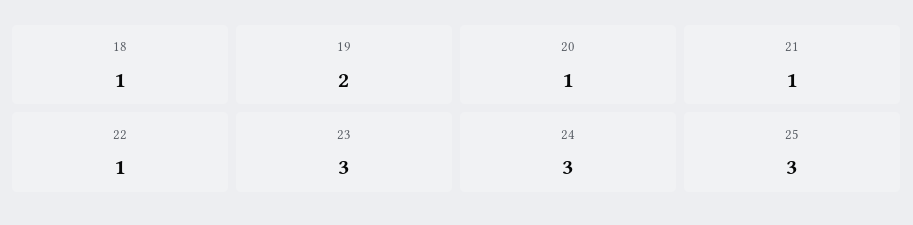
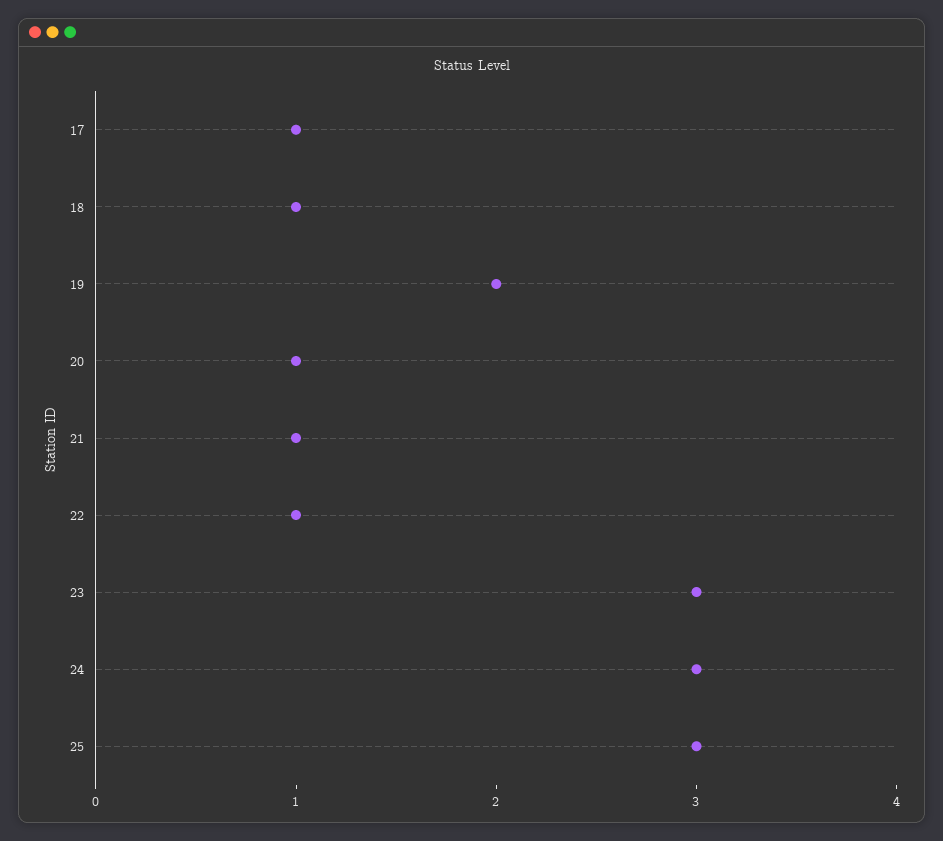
  {
    "18": 1,
    "19": 2,
    "20": 1,
    "21": 1,
    "22": 1,
    "23": 3,
    "24": 3,
-   "25": 3
+   "25": 3,
+   "17": 1
  }

